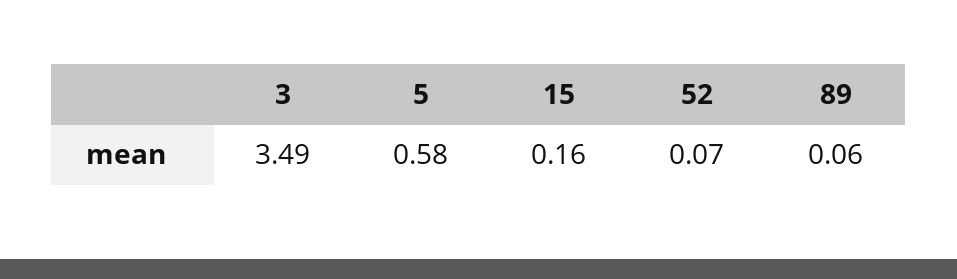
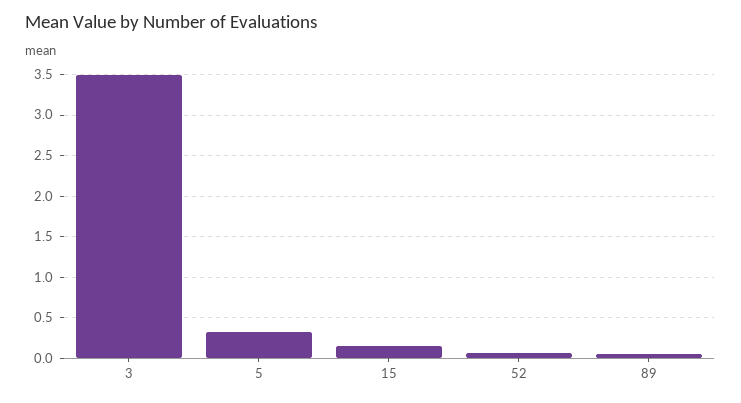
  {
    "3": 3.49,
-   "5": 0.58,
+   "5": 0.3,
    "15": 0.16,
    "52": 0.07,
    "89": 0.06
  }

